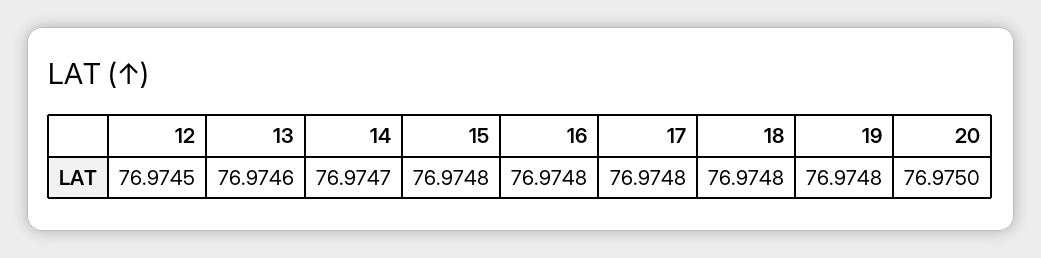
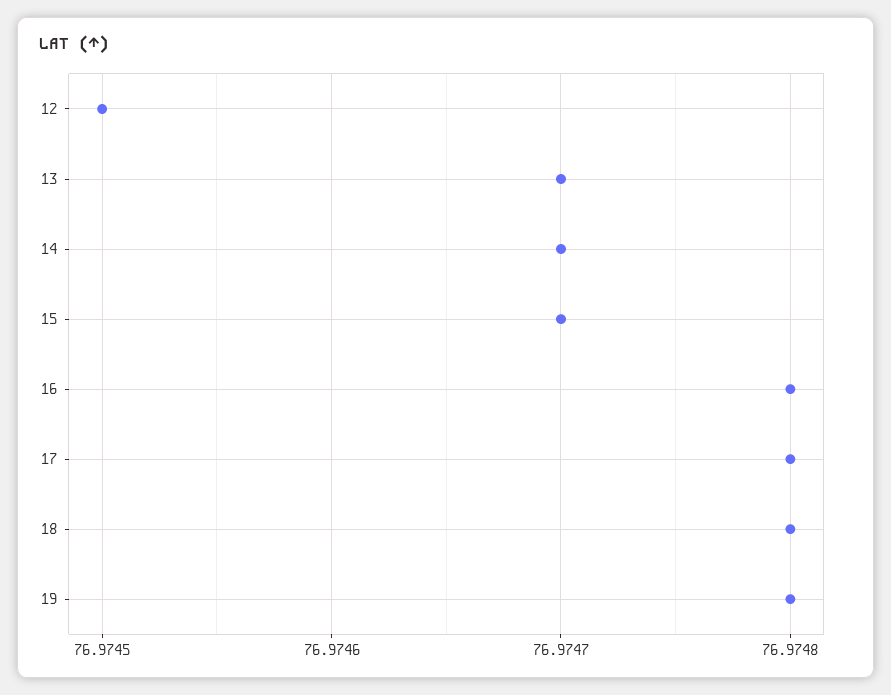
  {
    "12": 76.9745,
-   "13": 76.9746,
+   "13": 76.9747,
    "14": 76.9747,
-   "15": 76.9748,
+   "15": 76.9747,
    "16": 76.9748,
    "17": 76.9748,
    "18": 76.9748,
-   "19": 76.9748,
+   "19": 76.9748
-   "20": 76.975
  }

